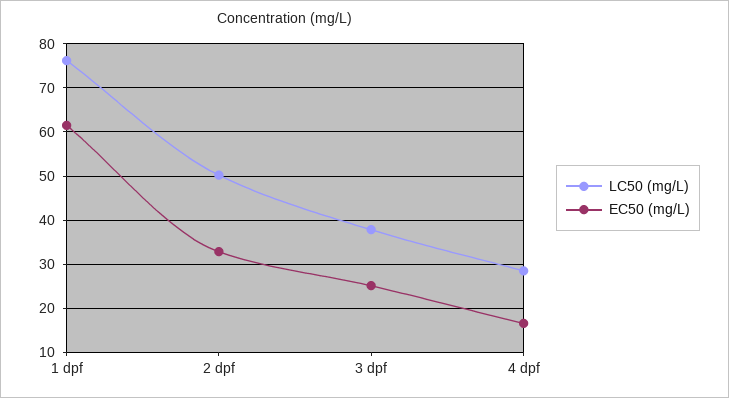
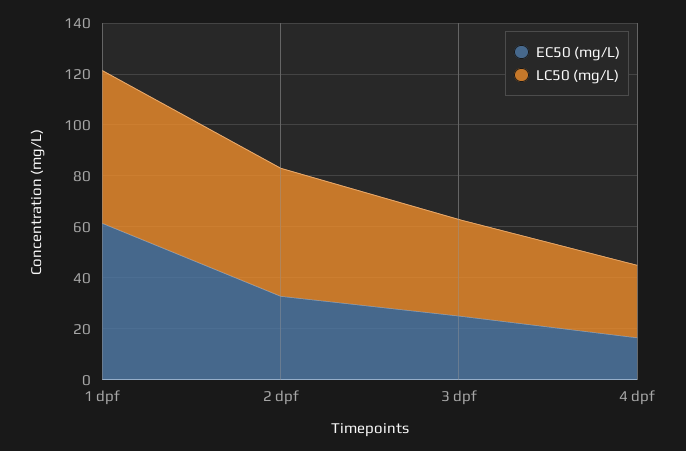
  {
    "LC50 (mg/L)": {
-     "1 dpf": 76,
+     "1 dpf": 60,
      "2 dpf": 50,
      "3 dpf": 38,
      "4 dpf": 28
    },
    "EC50 (mg/L)": {
      "1 dpf": 62,
      "2 dpf": 32,
      "3 dpf": 26,
      "4 dpf": 16
    }
  }

